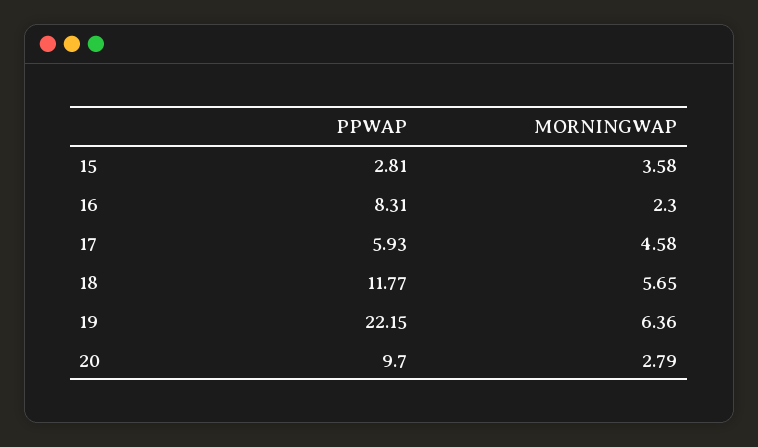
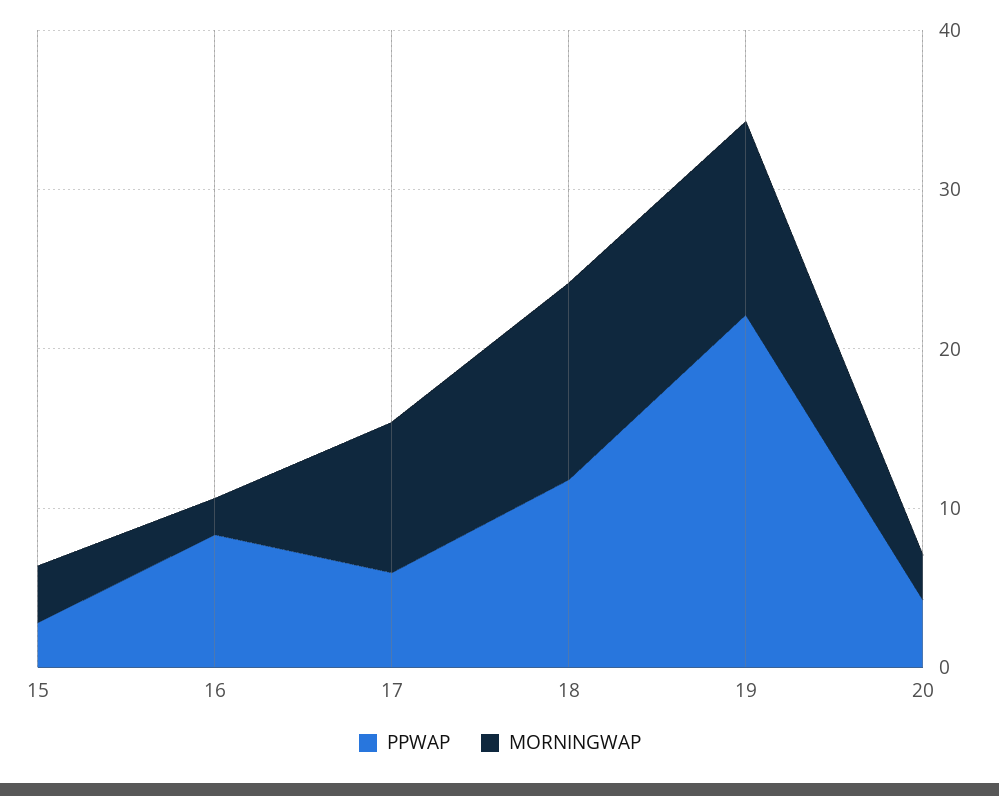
  {
    "PPWAP": {
      "15": 2.81,
      "16": 8.31,
      "17": 5.93,
      "18": 11.77,
      "19": 22.15,
-     "20": 9.7
+     "20": 4
    },
    "MORNINGWAP": {
      "15": 3.58,
      "16": 2.3,
-     "17": 4.58,
+     "17": 10,
-     "18": 5.65,
+     "18": 12,
-     "19": 6.36,
+     "19": 12,
      "20": 2.79
    }
  }

